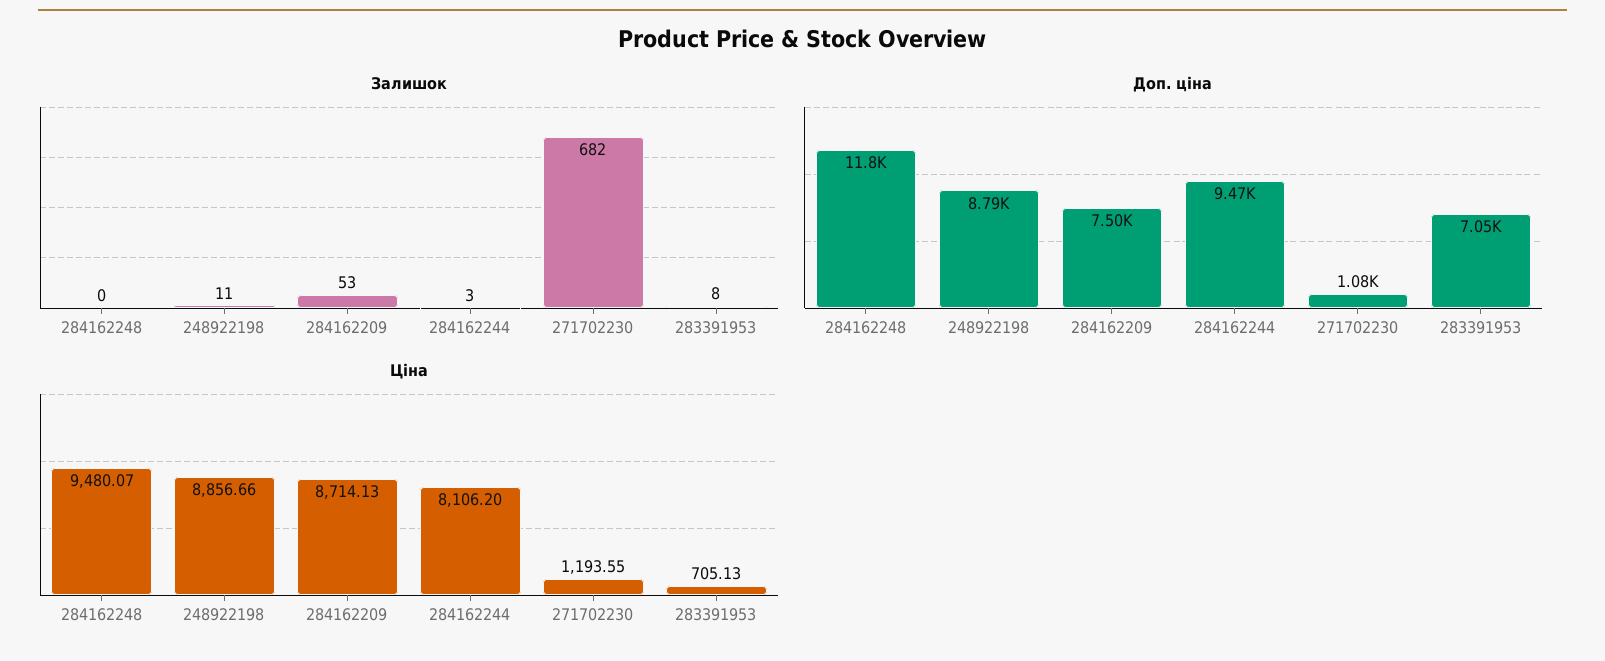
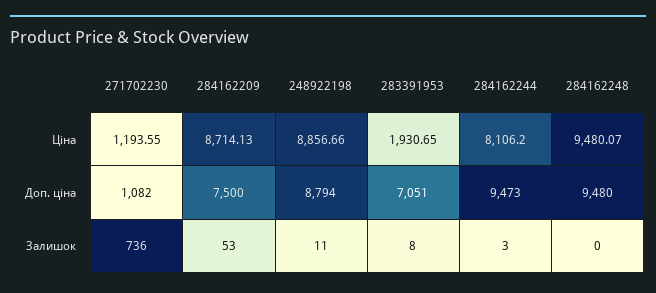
  {
    "Залишок": {
      "284162248": 0,
      "248922198": 11,
      "284162209": 53,
      "284162244": 3,
-     "271702230": 682,
+     "271702230": 736,
      "283391953": 8
    },
    "Доп. ціна": {
-     "284162248": 11800,
+     "284162248": 9480,
      "248922198": 8794,
      "284162209": 7500,
      "284162244": 9473,
      "271702230": 1082,
      "283391953": 7051
    },
    "Ціна": {
      "284162248": 9480.07,
      "248922198": 8856.66,
      "284162209": 8714.13,
      "284162244": 8106.2,
      "271702230": 1193.55,
-     "283391953": 705.13
+     "283391953": 1930.65
    }
  }

